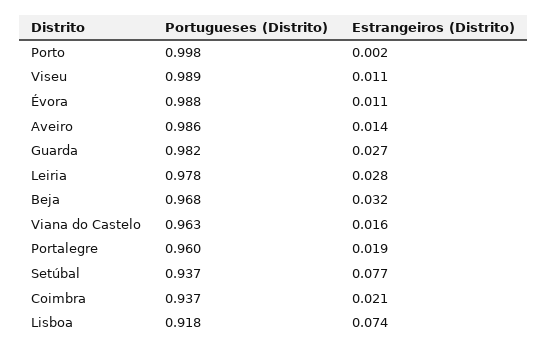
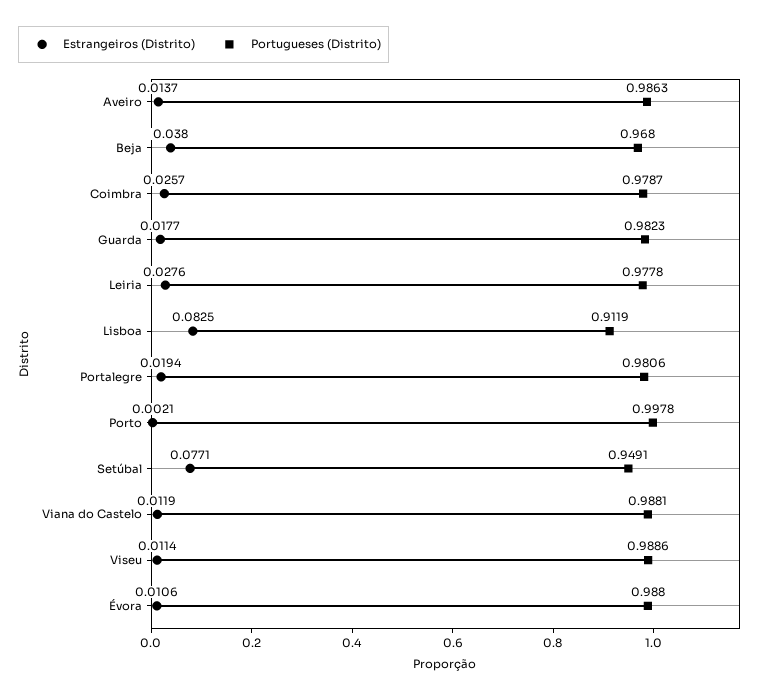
  {
    "Portugueses (Distrito)": {
      "Porto": 0.9978,
      "Viseu": 0.9886,
      "Évora": 0.988,
      "Aveiro": 0.9863,
      "Guarda": 0.9823,
      "Leiria": 0.9778,
      "Beja": 0.968,
-     "Viana do Castelo": 0.963,
+     "Viana do Castelo": 0.9881,
-     "Portalegre": 0.96,
+     "Portalegre": 0.9806,
-     "Setúbal": 0.937,
+     "Setúbal": 0.9491,
-     "Coimbra": 0.937,
+     "Coimbra": 0.9787,
-     "Lisboa": 0.918
+     "Lisboa": 0.9119
    },
    "Estrangeiros (Distrito)": {
      "Porto": 0.0021,
      "Viseu": 0.0114,
      "Évora": 0.0106,
      "Aveiro": 0.0137,
-     "Guarda": 0.027,
+     "Guarda": 0.0177,
      "Leiria": 0.0276,
-     "Beja": 0.032,
+     "Beja": 0.038,
-     "Viana do Castelo": 0.016,
+     "Viana do Castelo": 0.0119,
      "Portalegre": 0.0194,
      "Setúbal": 0.0771,
-     "Coimbra": 0.021,
+     "Coimbra": 0.0257,
-     "Lisboa": 0.074
+     "Lisboa": 0.0825
    }
  }

